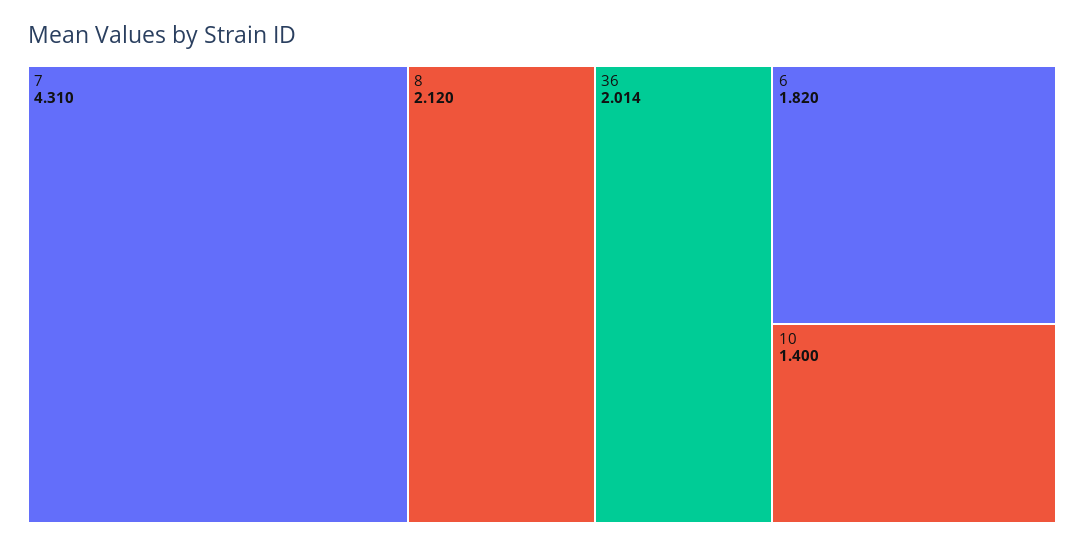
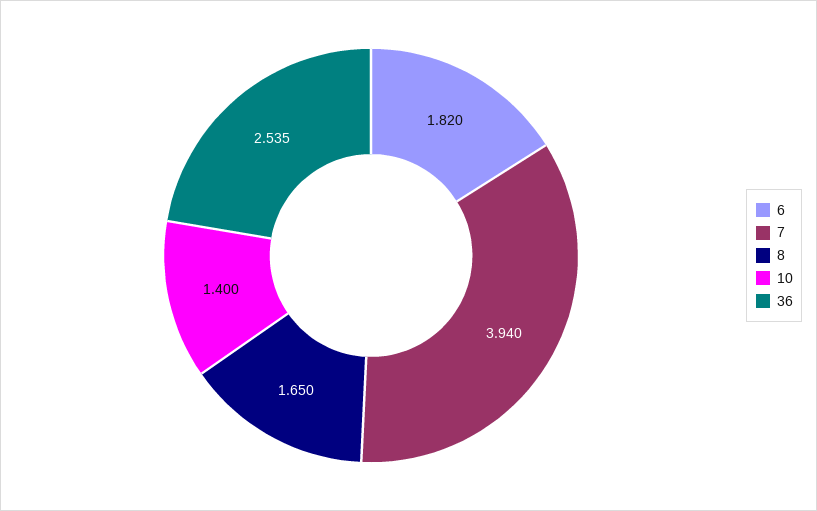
  {
-   "7": 4.31,
+   "7": 3.94,
-   "8": 2.12,
+   "8": 1.65,
-   "36": 2.014,
+   "36": 2.535,
    "6": 1.82,
    "10": 1.4
  }

